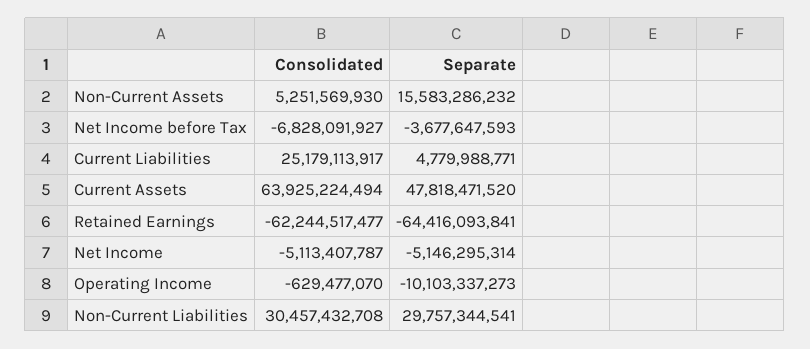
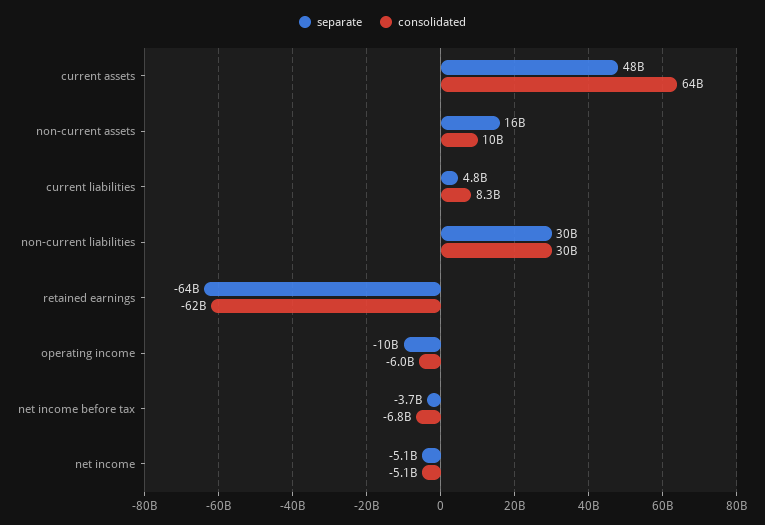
  {
    "Consolidated": {
-     "Non-Current Assets": 5251569930,
+     "Non-Current Assets": 10000000000,
      "Net Income before Tax": -6828091927,
-     "Current Liabilities": 25179113917,
+     "Current Liabilities": 8300000000,
      "Current Assets": 63925224494,
      "Retained Earnings": -62244517477,
      "Net Income": -5113407787,
-     "Operating Income": -629477070,
+     "Operating Income": -6000000000,
      "Non-Current Liabilities": 30457432708
    },
    "Separate": {
      "Non-Current Assets": 15583286232,
      "Net Income before Tax": -3677647593,
      "Current Liabilities": 4779988771,
      "Current Assets": 47818471520,
      "Retained Earnings": -64416093841,
      "Net Income": -5146295314,
      "Operating Income": -10103337273,
      "Non-Current Liabilities": 29757344541
    }
  }

